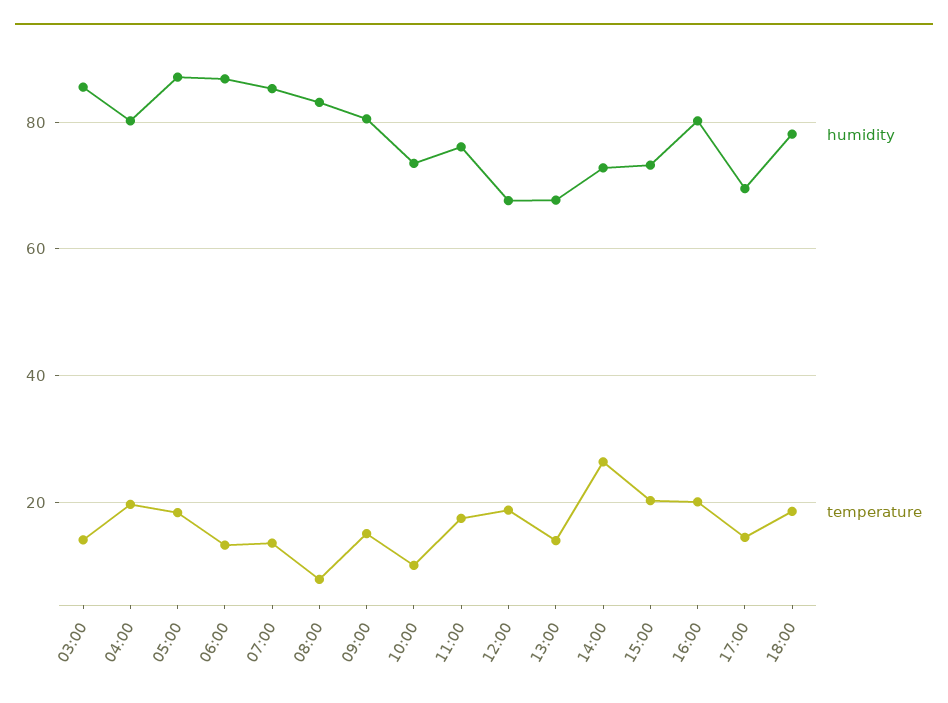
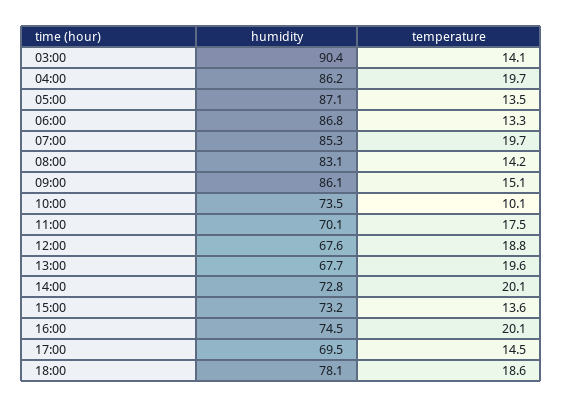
  {
    "humidity": {
-     "03:00": 86,
+     "03:00": 90.4,
-     "04:00": 80,
+     "04:00": 86.2,
      "05:00": 87.1,
      "06:00": 86.8,
      "07:00": 85.3,
      "08:00": 83.1,
-     "09:00": 80,
+     "09:00": 86.1,
      "10:00": 73.5,
-     "11:00": 76,
+     "11:00": 70.1,
      "12:00": 67.6,
      "13:00": 67.7,
      "14:00": 72.8,
      "15:00": 73.2,
-     "16:00": 80,
+     "16:00": 74.5,
      "17:00": 69.5,
      "18:00": 78.1
    },
    "temperature": {
      "03:00": 14.1,
      "04:00": 19.7,
-     "05:00": 18,
+     "05:00": 13.5,
      "06:00": 13.3,
-     "07:00": 14,
+     "07:00": 19.7,
-     "08:00": 8,
+     "08:00": 14.2,
      "09:00": 15.1,
      "10:00": 10.1,
      "11:00": 17.5,
      "12:00": 18.8,
-     "13:00": 14,
+     "13:00": 19.6,
-     "14:00": 26,
+     "14:00": 20.1,
-     "15:00": 20,
+     "15:00": 13.6,
      "16:00": 20.1,
      "17:00": 14.5,
      "18:00": 18.6
    }
  }

